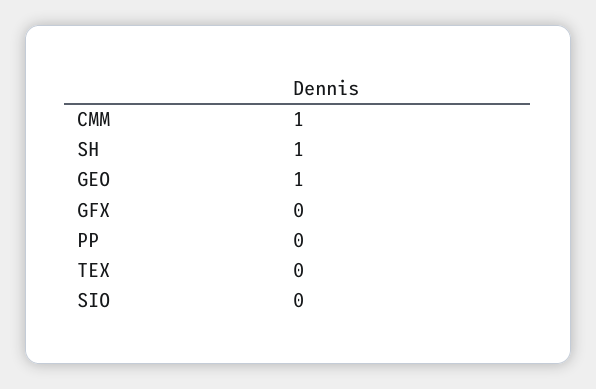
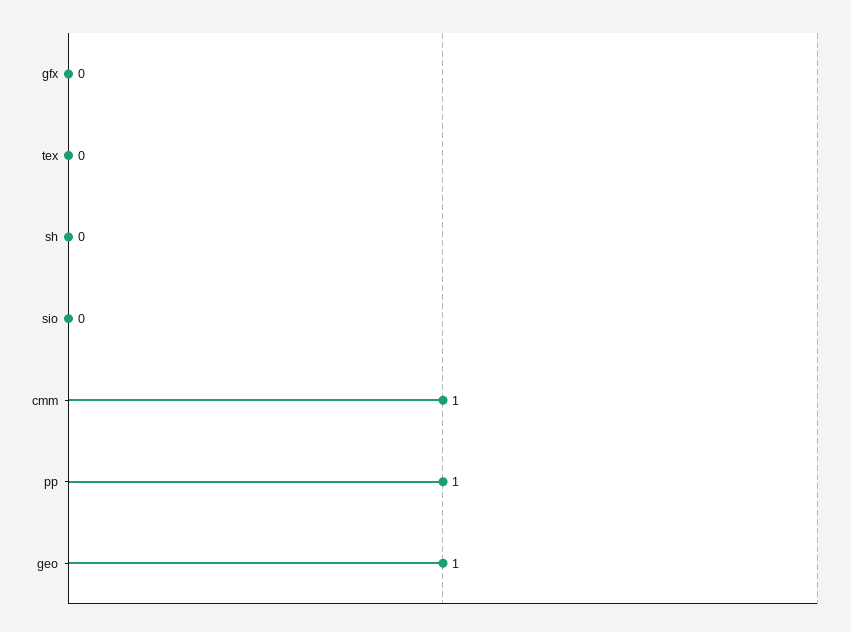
  {
    "CMM": 1,
-   "SH": 1,
+   "SH": 0,
    "GEO": 1,
    "GFX": 0,
-   "PP": 0,
+   "PP": 1,
    "TEX": 0,
    "SIO": 0
  }

